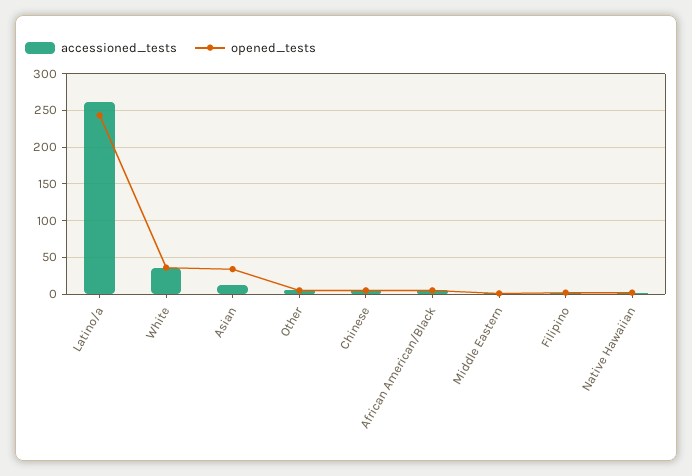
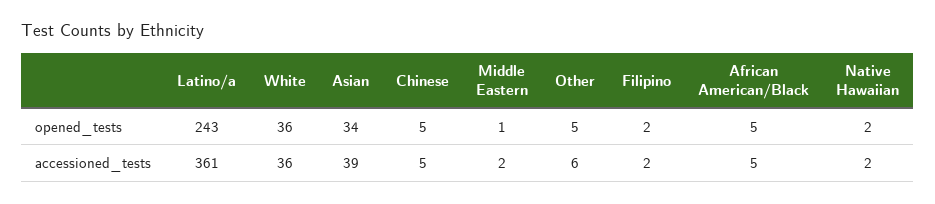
  {
    "accessioned_tests": {
-     "Latino/a": 260,
+     "Latino/a": 361,
      "White": 36,
-     "Asian": 10,
+     "Asian": 39,
      "Other": 6,
      "Chinese": 5,
      "African American/Black": 5,
      "Middle Eastern": 2,
      "Filipino": 2,
      "Native Hawaiian": 2
    },
    "opened_tests": {
      "Latino/a": 243,
      "White": 36,
      "Asian": 34,
      "Other": 5,
      "Chinese": 5,
      "African American/Black": 5,
      "Middle Eastern": 1,
      "Filipino": 2,
      "Native Hawaiian": 2
    }
  }

